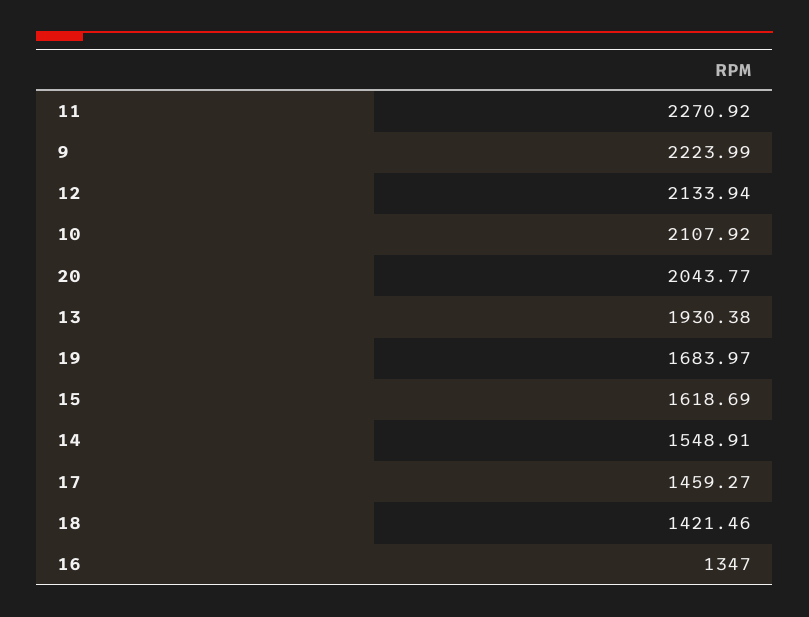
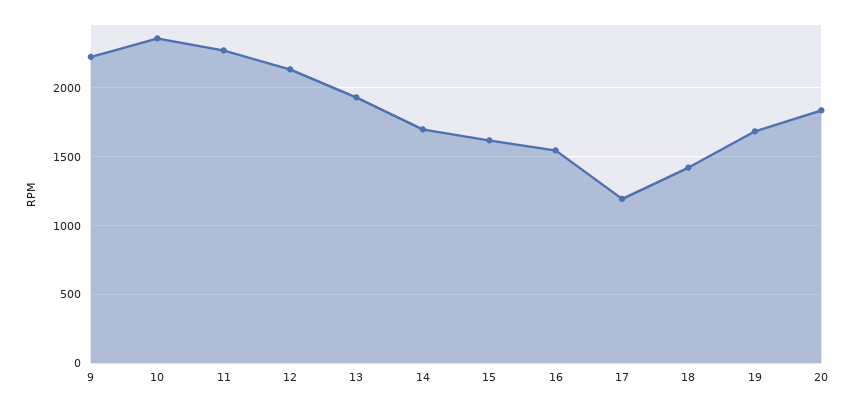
  {
    "11": 2270.92,
    "9": 2223.99,
    "12": 2133.94,
-   "10": 2107.92,
+   "10": 2350,
-   "20": 2043.77,
+   "20": 1850,
    "13": 1930.38,
    "19": 1683.97,
    "15": 1618.69,
-   "14": 1548.91,
+   "14": 1700,
-   "17": 1459.27,
+   "17": 1200,
    "18": 1421.46,
-   "16": 1347
+   "16": 1550
  }

